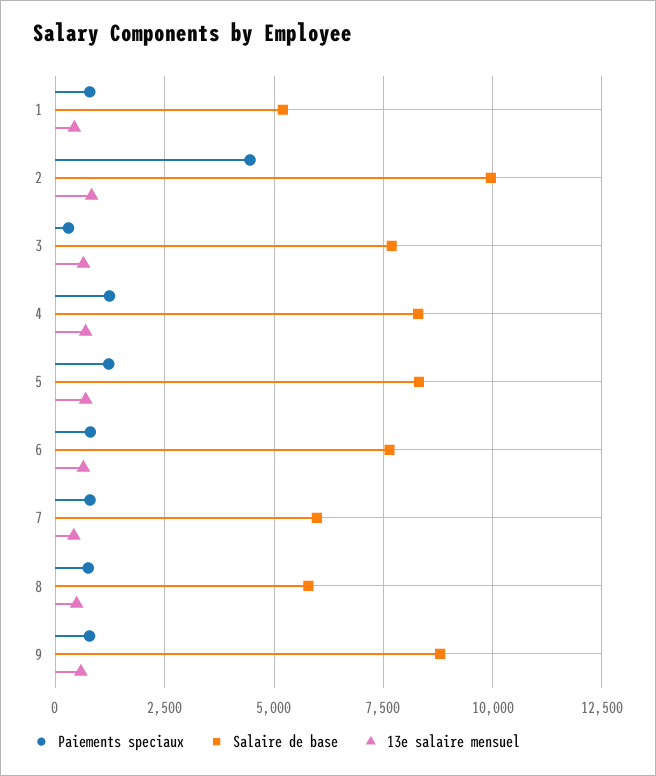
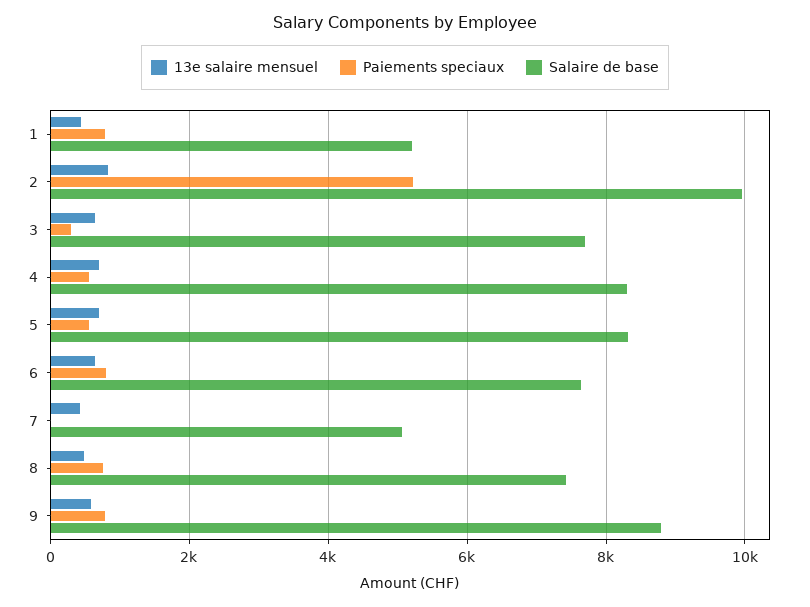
  {
    "Paiements speciaux": {
      "1": 800,
-     "2": 4500,
+     "2": 5200,
      "3": 400,
-     "4": 1250,
+     "4": 600,
-     "5": 1250,
+     "5": 600,
      "6": 800,
-     "7": 750,
+     "7": 0,
      "8": 800,
      "9": 800
    },
    "Salaire de base": {
      "1": 5200,
      "2": 10000,
      "3": 7600,
      "4": 8200,
      "5": 8400,
      "6": 7600,
-     "7": 6000,
+     "7": 5000,
-     "8": 5750,
+     "8": 7400,
      "9": 8800
    },
    "13e salaire mensuel": {
      "1": 400,
      "2": 800,
      "3": 600,
      "4": 600,
      "5": 600,
      "6": 600,
      "7": 400,
      "8": 400,
      "9": 600
    }
  }

